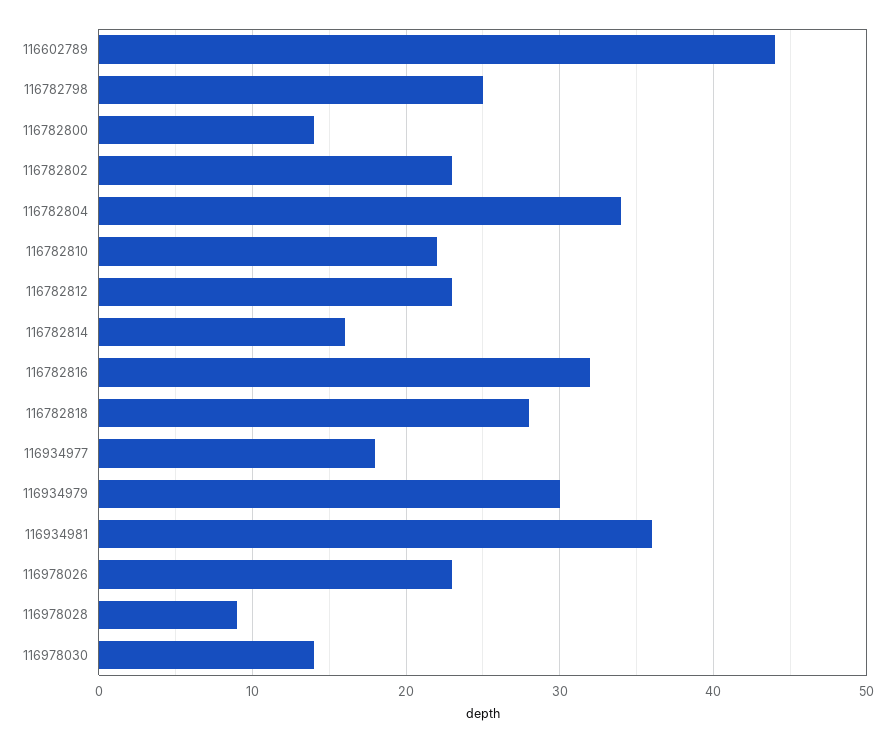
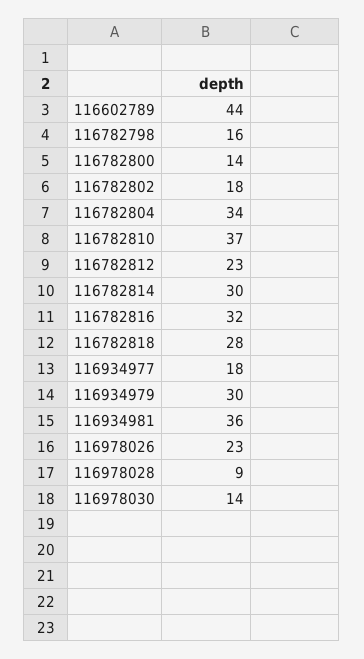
  {
    "116602789": 44,
-   "116782798": 25,
+   "116782798": 16,
    "116782800": 14,
-   "116782802": 23,
+   "116782802": 18,
    "116782804": 34,
-   "116782810": 22,
+   "116782810": 37,
    "116782812": 23,
-   "116782814": 16,
+   "116782814": 30,
    "116782816": 32,
    "116782818": 28,
    "116934977": 18,
    "116934979": 30,
    "116934981": 36,
    "116978026": 23,
    "116978028": 9,
    "116978030": 14
  }

